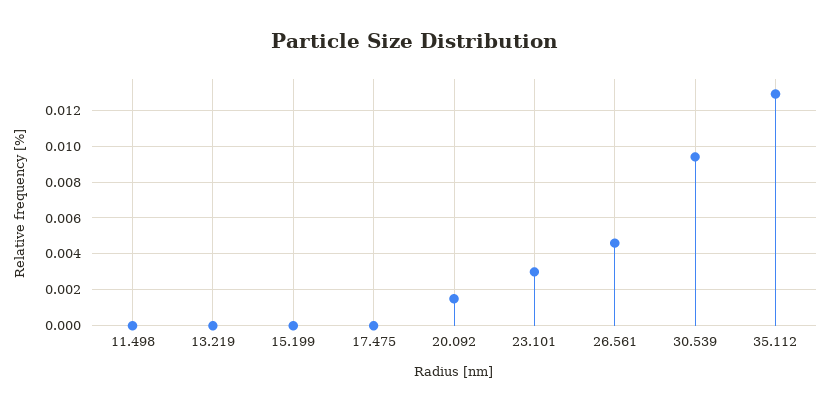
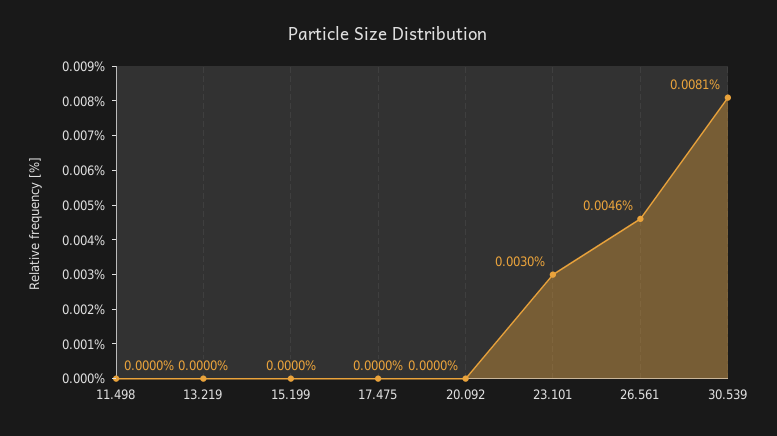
  {
    "11.498": 0,
    "13.219": 0,
    "15.199": 0,
    "17.475": 0,
-   "20.092": 0.0015,
+   "20.092": 0,
    "23.101": 0.003,
    "26.561": 0.0046,
-   "30.539": 0.0095,
+   "30.539": 0.0081
-   "35.112": 0.013
  }

